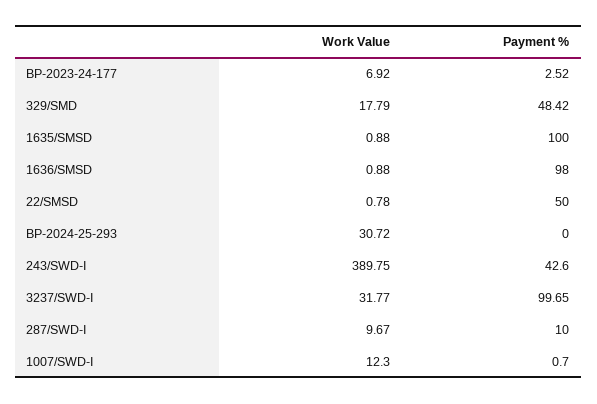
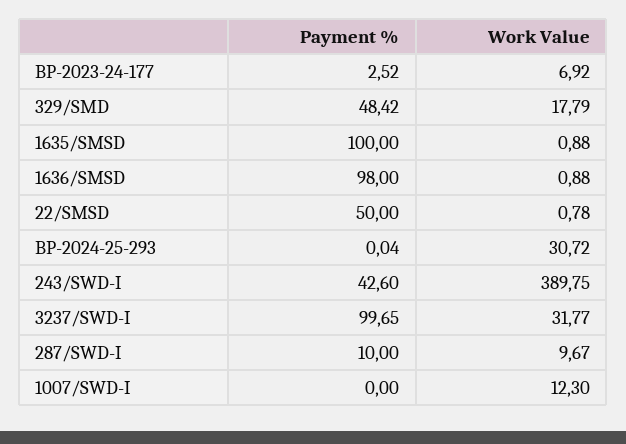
  {
    "Work Value": {
      "BP-2023-24-177": 6.92,
      "329/SMD": 17.79,
      "1635/SMSD": 0.88,
      "1636/SMSD": 0.88,
      "22/SMSD": 0.78,
      "BP-2024-25-293": 30.72,
      "243/SWD-I": 389.75,
      "3237/SWD-I": 31.77,
      "287/SWD-I": 9.67,
      "1007/SWD-I": 12.3
    },
    "Payment %": {
      "BP-2023-24-177": 2.52,
      "329/SMD": 48.42,
      "1635/SMSD": 100,
      "1636/SMSD": 98,
      "22/SMSD": 50,
-     "BP-2024-25-293": 0,
+     "BP-2024-25-293": 0.04,
      "243/SWD-I": 42.6,
      "3237/SWD-I": 99.65,
      "287/SWD-I": 10,
-     "1007/SWD-I": 0.7
+     "1007/SWD-I": 0
    }
  }

